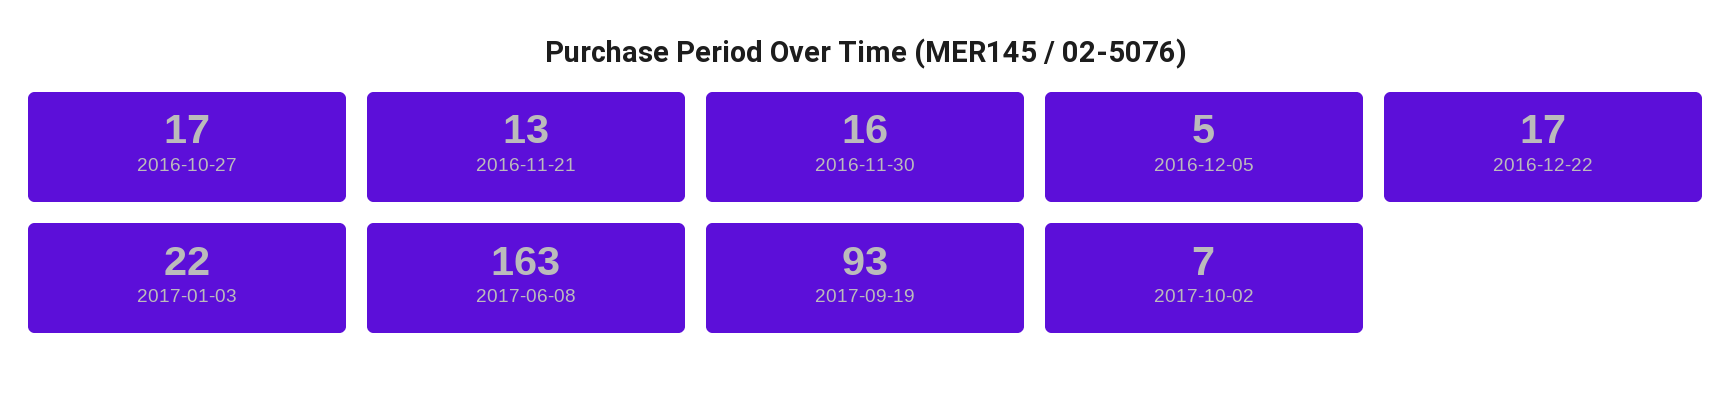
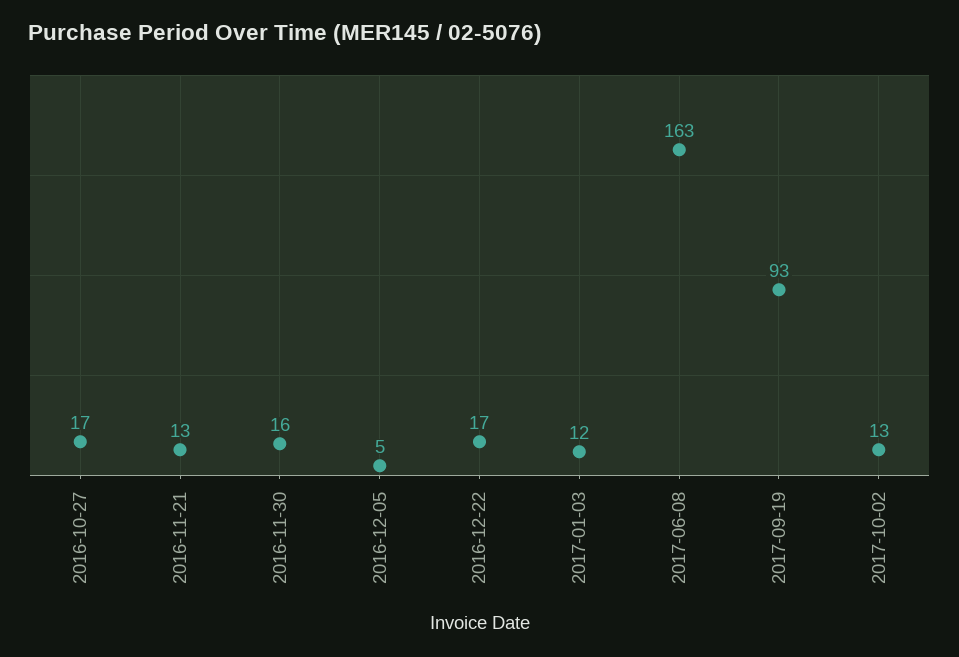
  {
    "2016-10-27": 17,
    "2016-11-21": 13,
    "2016-11-30": 16,
    "2016-12-05": 5,
    "2016-12-22": 17,
-   "2017-01-03": 22,
+   "2017-01-03": 12,
    "2017-06-08": 163,
    "2017-09-19": 93,
-   "2017-10-02": 7
+   "2017-10-02": 13
  }

